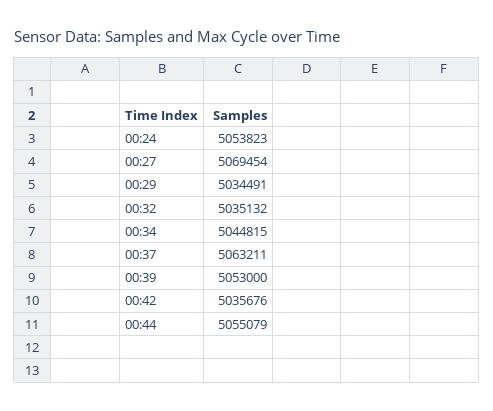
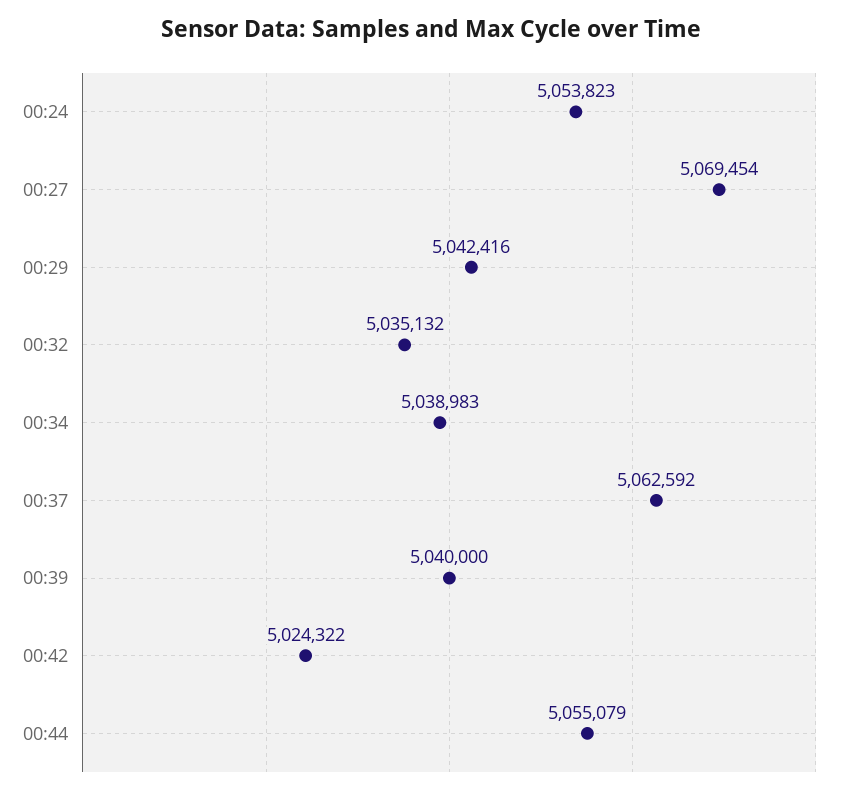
  {
    "00:24": 5053823,
    "00:27": 5069454,
-   "00:29": 5034491,
+   "00:29": 5042416,
    "00:32": 5035132,
-   "00:34": 5044815,
+   "00:34": 5038983,
-   "00:37": 5063211,
+   "00:37": 5062592,
-   "00:39": 5053000,
+   "00:39": 5040000,
-   "00:42": 5035676,
+   "00:42": 5024322,
    "00:44": 5055079
  }

